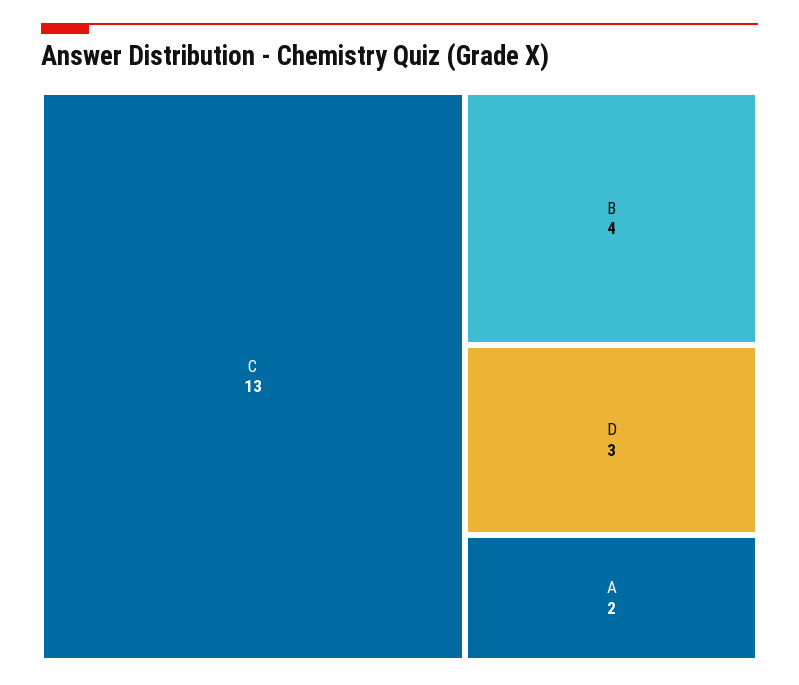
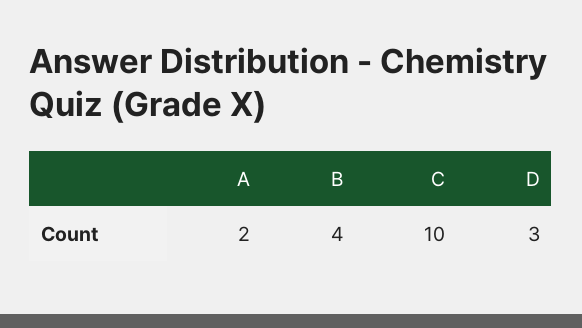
  {
-   "C": 13,
+   "C": 10,
    "B": 4,
    "D": 3,
    "A": 2
  }

